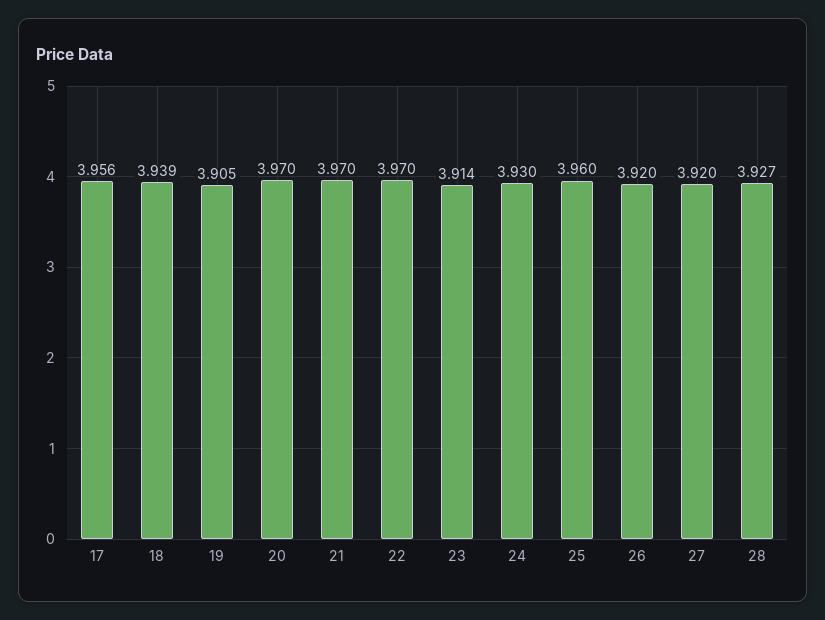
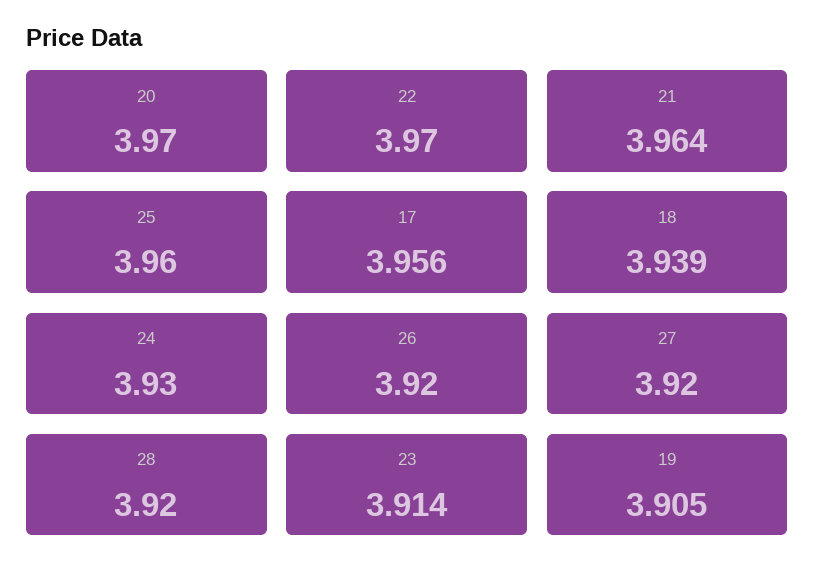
  {
    "17": 3.956,
    "18": 3.939,
    "19": 3.905,
    "20": 3.97,
-   "21": 3.97,
+   "21": 3.964,
    "22": 3.97,
    "23": 3.914,
    "24": 3.93,
    "25": 3.96,
    "26": 3.92,
    "27": 3.92,
-   "28": 3.927
+   "28": 3.92
  }

